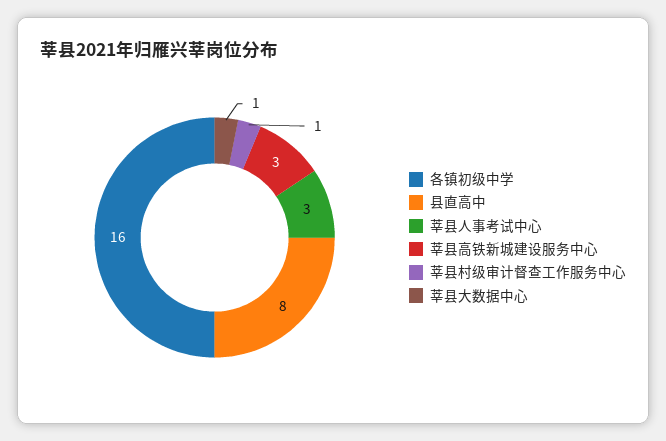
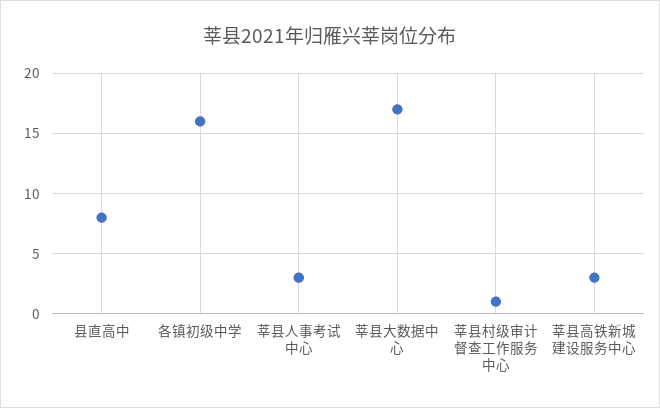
  {
    "各镇初级中学": 16,
    "县直高中": 8,
    "莘县人事考试中心": 3,
    "莘县高铁新城建设服务中心": 3,
    "莘县村级审计督查工作服务中心": 1,
-   "莘县大数据中心": 1
+   "莘县大数据中心": 17
  }

